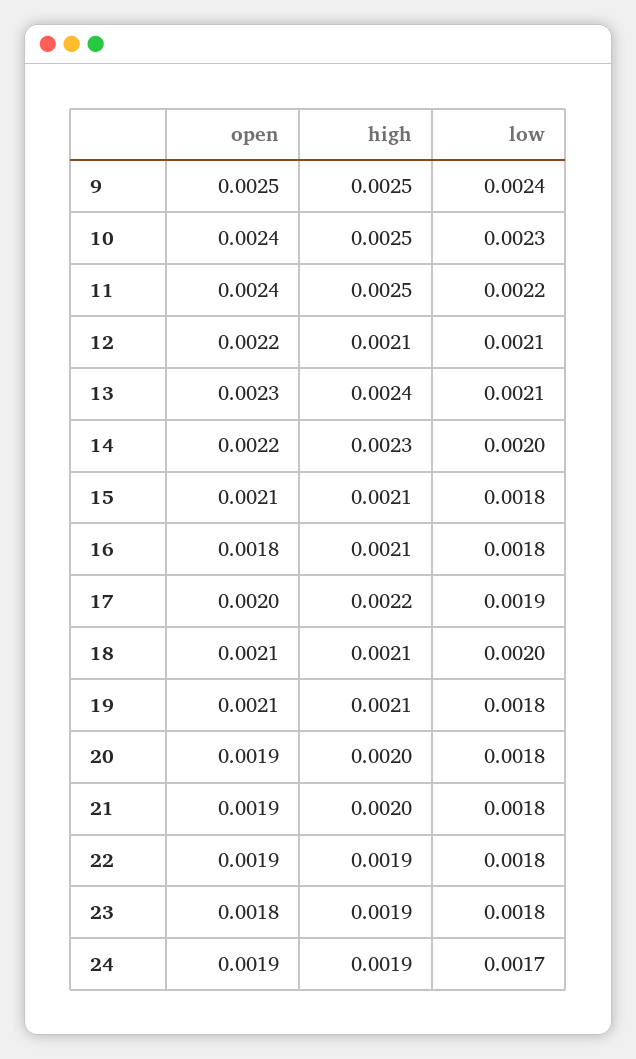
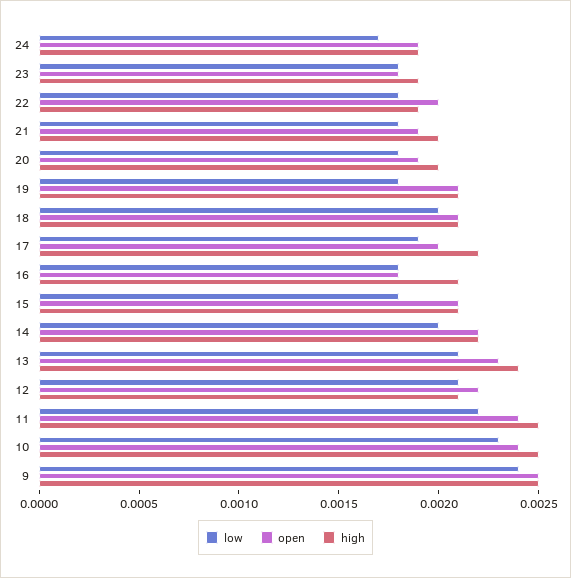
  {
    "open": {
      "9": 0.0025,
      "10": 0.0024,
      "11": 0.0024,
      "12": 0.0022,
      "13": 0.0023,
      "14": 0.0022,
      "15": 0.0021,
      "16": 0.0018,
      "17": 0.002,
      "18": 0.0021,
      "19": 0.0021,
      "20": 0.0019,
      "21": 0.0019,
-     "22": 0.0019,
+     "22": 0.002,
      "23": 0.0018,
      "24": 0.0019
    },
    "high": {
      "9": 0.0025,
      "10": 0.0025,
      "11": 0.0025,
      "12": 0.0021,
      "13": 0.0024,
-     "14": 0.0023,
+     "14": 0.0022,
      "15": 0.0021,
      "16": 0.0021,
      "17": 0.0022,
      "18": 0.0021,
      "19": 0.0021,
      "20": 0.002,
      "21": 0.002,
      "22": 0.0019,
      "23": 0.0019,
      "24": 0.0019
    },
    "low": {
      "9": 0.0024,
      "10": 0.0023,
      "11": 0.0022,
      "12": 0.0021,
      "13": 0.0021,
      "14": 0.002,
      "15": 0.0018,
      "16": 0.0018,
      "17": 0.0019,
      "18": 0.002,
      "19": 0.0018,
      "20": 0.0018,
      "21": 0.0018,
      "22": 0.0018,
      "23": 0.0018,
      "24": 0.0017
    }
  }

